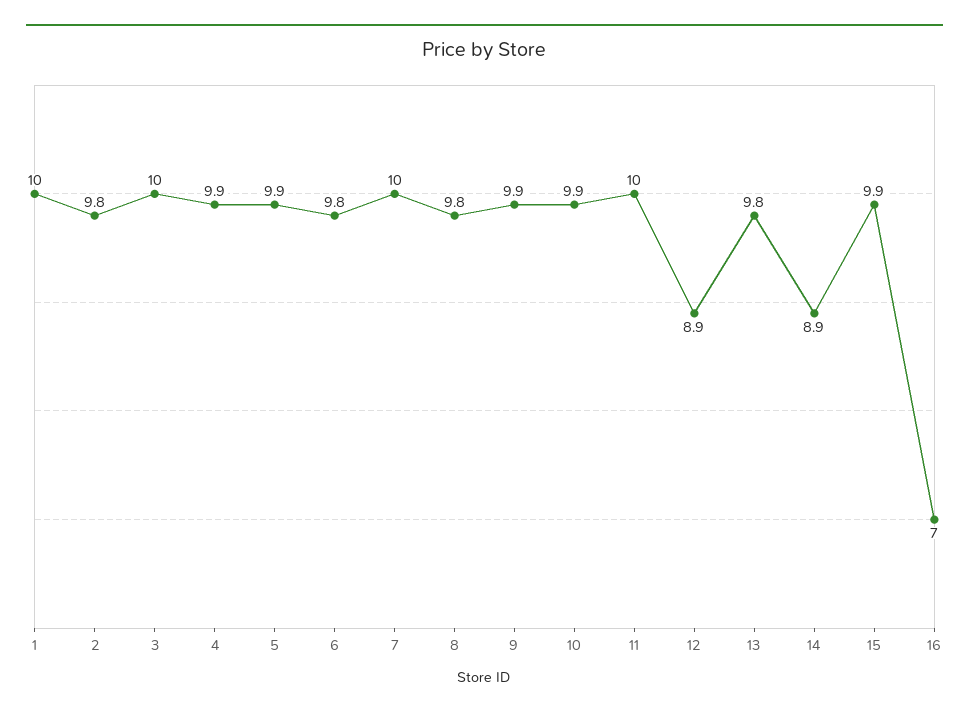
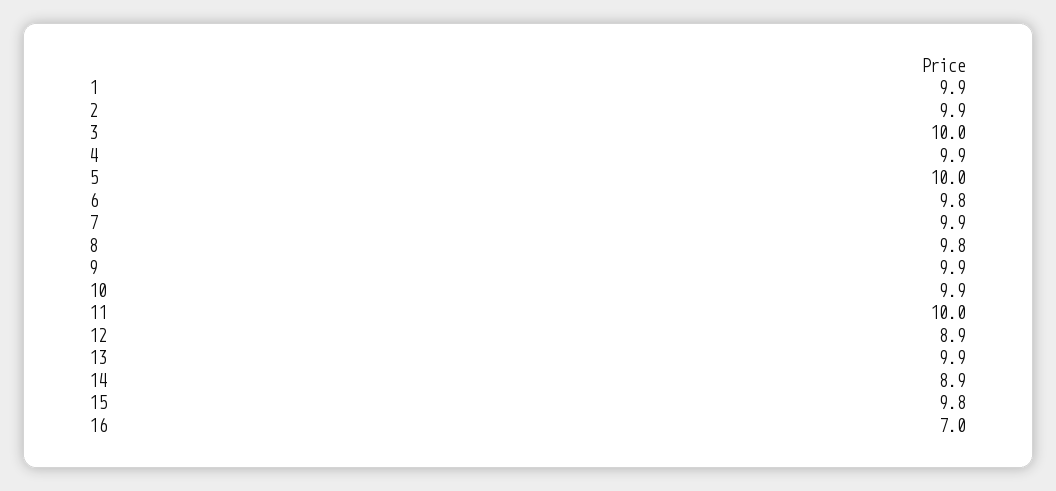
  {
-   "1": 10,
+   "1": 9.9,
-   "2": 9.8,
+   "2": 9.9,
    "3": 10,
    "4": 9.9,
-   "5": 9.9,
+   "5": 10,
    "6": 9.8,
-   "7": 10,
+   "7": 9.9,
    "8": 9.8,
    "9": 9.9,
    "10": 9.9,
    "11": 10,
    "12": 8.9,
-   "13": 9.8,
+   "13": 9.9,
    "14": 8.9,
-   "15": 9.9,
+   "15": 9.8,
    "16": 7
  }

